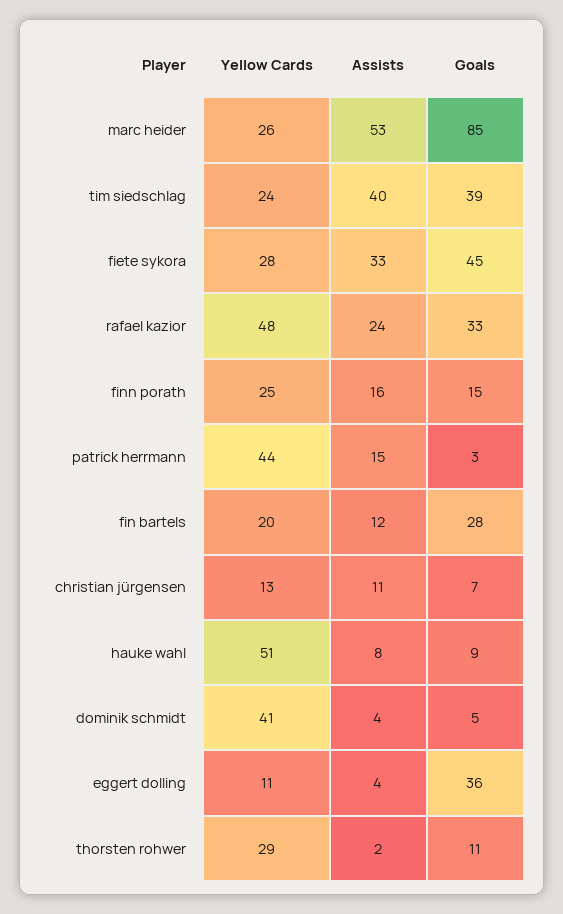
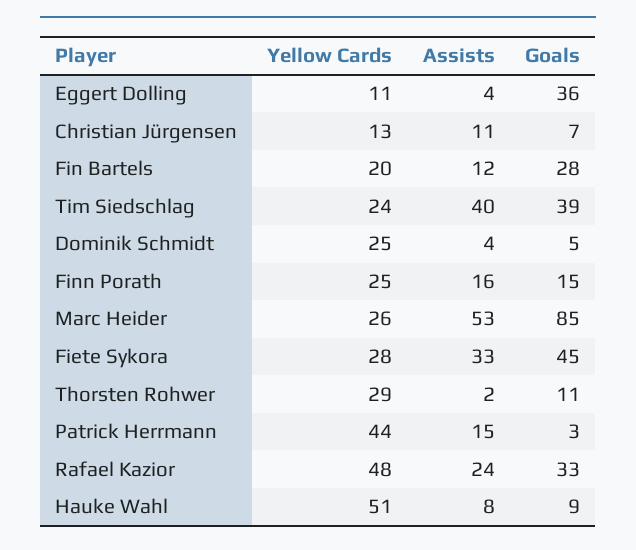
  {
    "Yellow Cards": {
      "marc heider": 26,
      "tim siedschlag": 24,
      "fiete sykora": 28,
      "rafael kazior": 48,
      "finn porath": 25,
      "patrick herrmann": 44,
      "fin bartels": 20,
      "christian jürgensen": 13,
      "hauke wahl": 51,
-     "dominik schmidt": 41,
+     "dominik schmidt": 25,
      "eggert dolling": 11,
      "thorsten rohwer": 29
    },
    "Assists": {
      "marc heider": 53,
      "tim siedschlag": 40,
      "fiete sykora": 33,
      "rafael kazior": 24,
      "finn porath": 16,
      "patrick herrmann": 15,
      "fin bartels": 12,
      "christian jürgensen": 11,
      "hauke wahl": 8,
      "dominik schmidt": 4,
      "eggert dolling": 4,
      "thorsten rohwer": 2
    },
    "Goals": {
      "marc heider": 85,
      "tim siedschlag": 39,
      "fiete sykora": 45,
      "rafael kazior": 33,
      "finn porath": 15,
      "patrick herrmann": 3,
      "fin bartels": 28,
      "christian jürgensen": 7,
      "hauke wahl": 9,
      "dominik schmidt": 5,
      "eggert dolling": 36,
      "thorsten rohwer": 11
    }
  }

